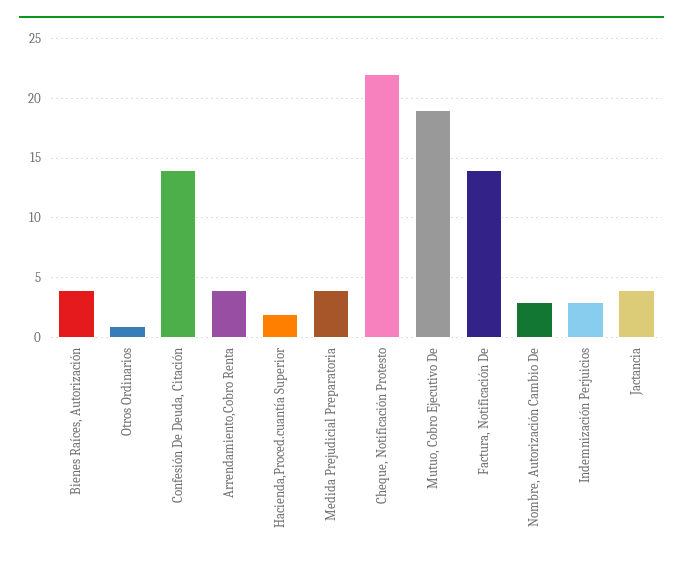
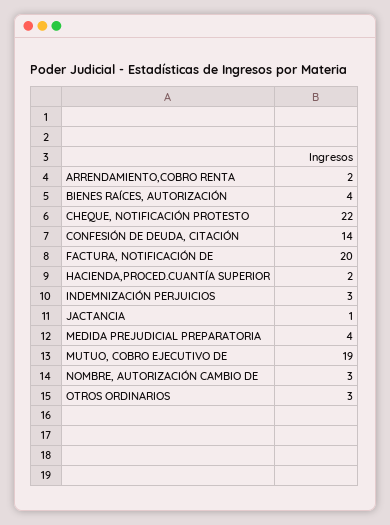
  {
    "Bienes Raíces, Autorización": 4,
-   "Otros Ordinarios": 1,
+   "Otros Ordinarios": 3,
    "Confesión De Deuda, Citación": 14,
-   "Arrendamiento,Cobro Renta": 4,
+   "Arrendamiento,Cobro Renta": 2,
    "Hacienda,Proced.cuantía Superior": 2,
    "Medida Prejudicial Preparatoria": 4,
    "Cheque, Notificación Protesto": 22,
    "Mutuo, Cobro Ejecutivo De": 19,
-   "Factura, Notificación De": 14,
+   "Factura, Notificación De": 20,
    "Nombre, Autorización Cambio De": 3,
    "Indemnización Perjuicios": 3,
-   "Jactancia": 4
+   "Jactancia": 1
  }

